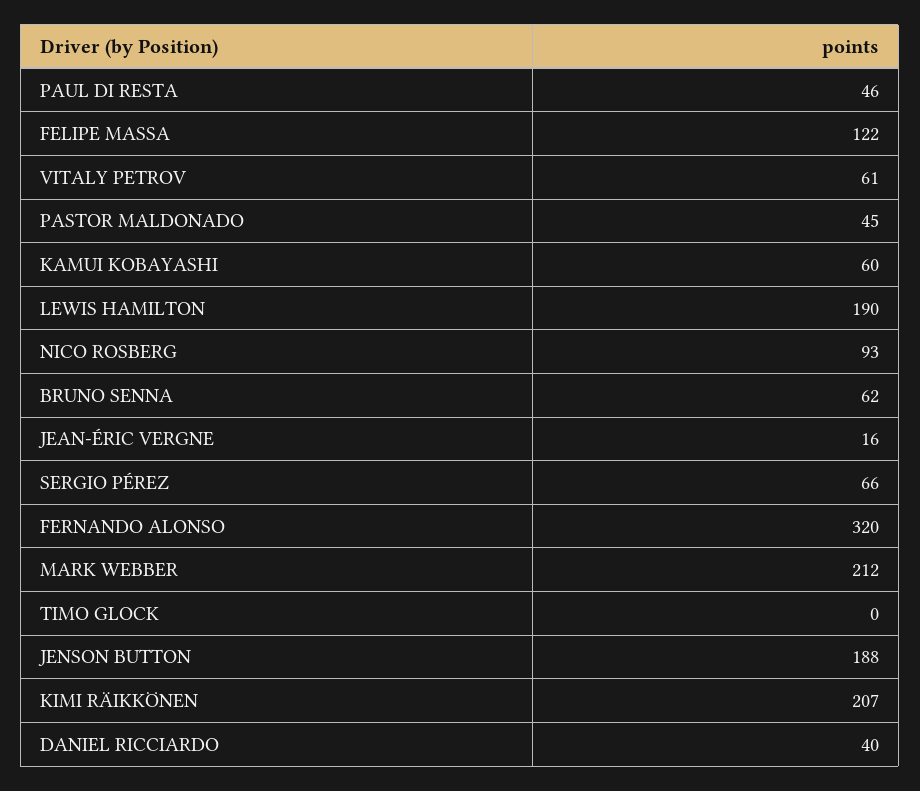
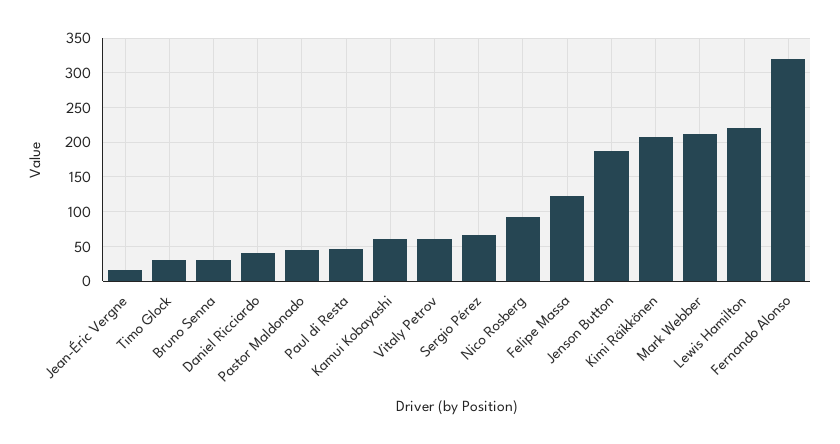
  {
    "PAUL DI RESTA": 46,
    "FELIPE MASSA": 122,
    "VITALY PETROV": 61,
    "PASTOR MALDONADO": 45,
    "KAMUI KOBAYASHI": 60,
-   "LEWIS HAMILTON": 190,
+   "LEWIS HAMILTON": 220,
    "NICO ROSBERG": 93,
-   "BRUNO SENNA": 62,
+   "BRUNO SENNA": 30,
    "JEAN-ÉRIC VERGNE": 16,
    "SERGIO PÉREZ": 66,
    "FERNANDO ALONSO": 320,
    "MARK WEBBER": 212,
-   "TIMO GLOCK": 0,
+   "TIMO GLOCK": 30,
    "JENSON BUTTON": 188,
    "KIMI RÄIKKÖNEN": 207,
    "DANIEL RICCIARDO": 40
  }

